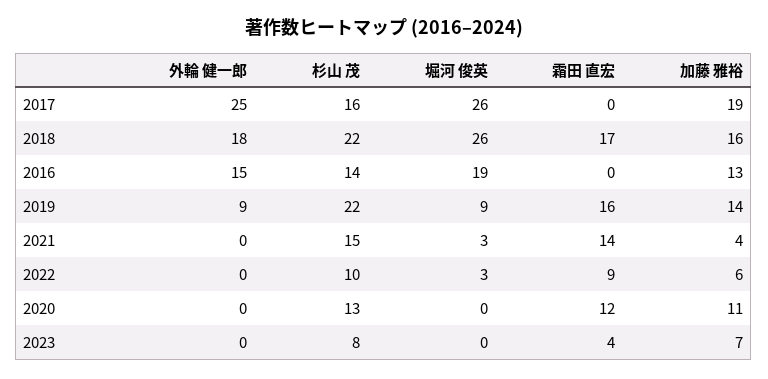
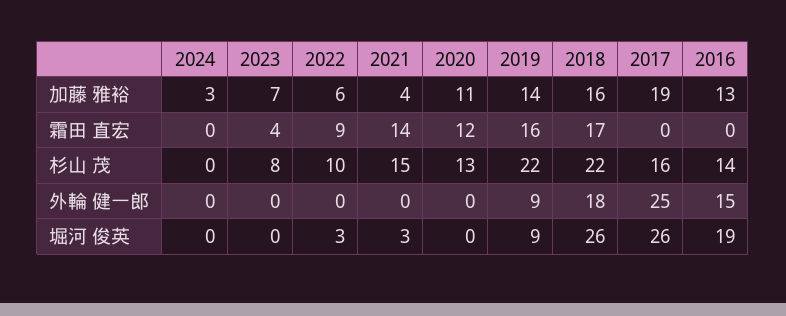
  {
    "外輪 健一郎": {
      "2017": 25,
      "2018": 18,
      "2016": 15,
      "2019": 9,
      "2021": 0,
      "2022": 0,
      "2020": 0,
-     "2023": 0
+     "2023": 0,
+     "2024": 0
    },
    "杉山 茂": {
      "2017": 16,
      "2018": 22,
      "2016": 14,
      "2019": 22,
      "2021": 15,
      "2022": 10,
      "2020": 13,
-     "2023": 8
+     "2023": 8,
+     "2024": 0
    },
    "堀河 俊英": {
      "2017": 26,
      "2018": 26,
      "2016": 19,
      "2019": 9,
      "2021": 3,
      "2022": 3,
      "2020": 0,
-     "2023": 0
+     "2023": 0,
+     "2024": 0
    },
    "霜田 直宏": {
      "2017": 0,
      "2018": 17,
      "2016": 0,
      "2019": 16,
      "2021": 14,
      "2022": 9,
      "2020": 12,
-     "2023": 4
+     "2023": 4,
+     "2024": 0
    },
    "加藤 雅裕": {
      "2017": 19,
      "2018": 16,
      "2016": 13,
      "2019": 14,
      "2021": 4,
      "2022": 6,
      "2020": 11,
-     "2023": 7
+     "2023": 7,
+     "2024": 3
    }
  }

